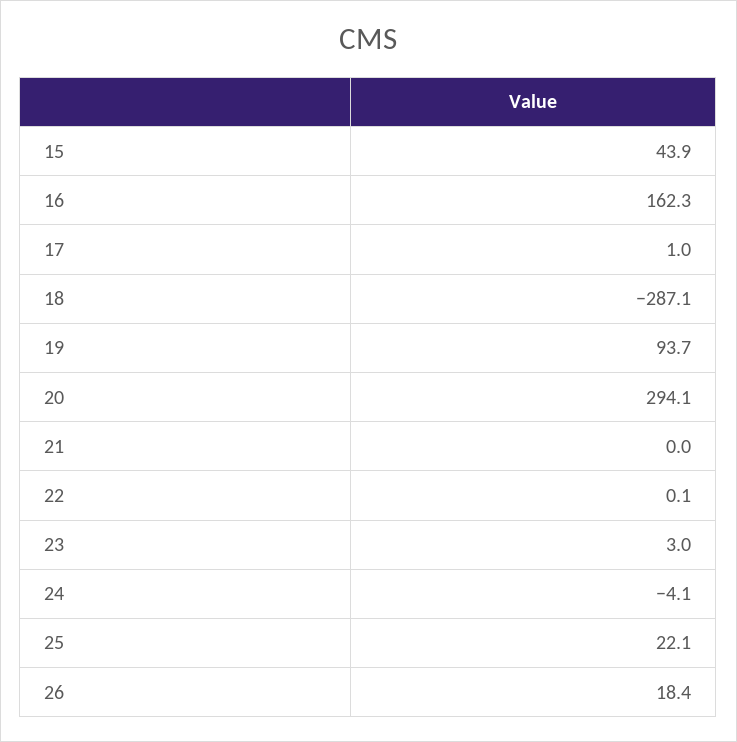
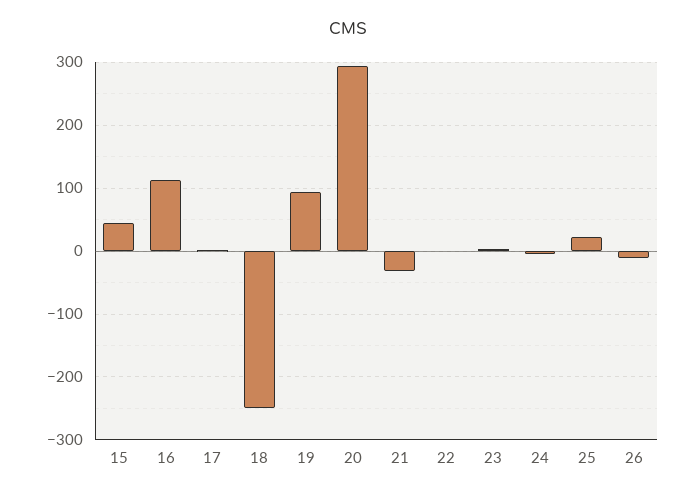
  {
    "15": 43.9,
-   "16": 162.3,
+   "16": 110,
    "17": 1,
-   "18": -287.1,
+   "18": -250,
    "19": 93.7,
    "20": 294.1,
-   "21": 0,
+   "21": -30,
    "22": 0.1,
    "23": 3,
    "24": -4.1,
    "25": 22.1,
-   "26": 18.4
+   "26": -10
  }

